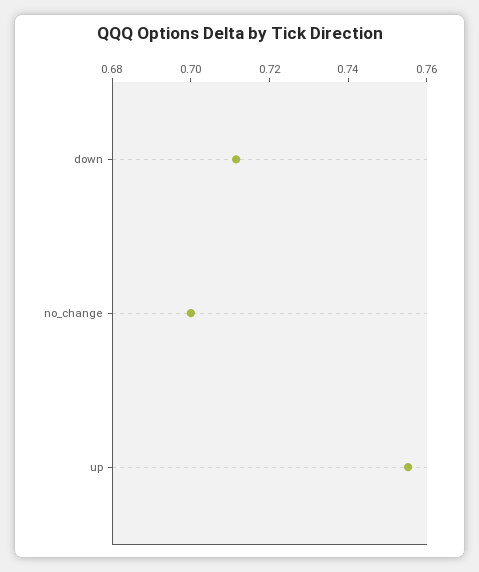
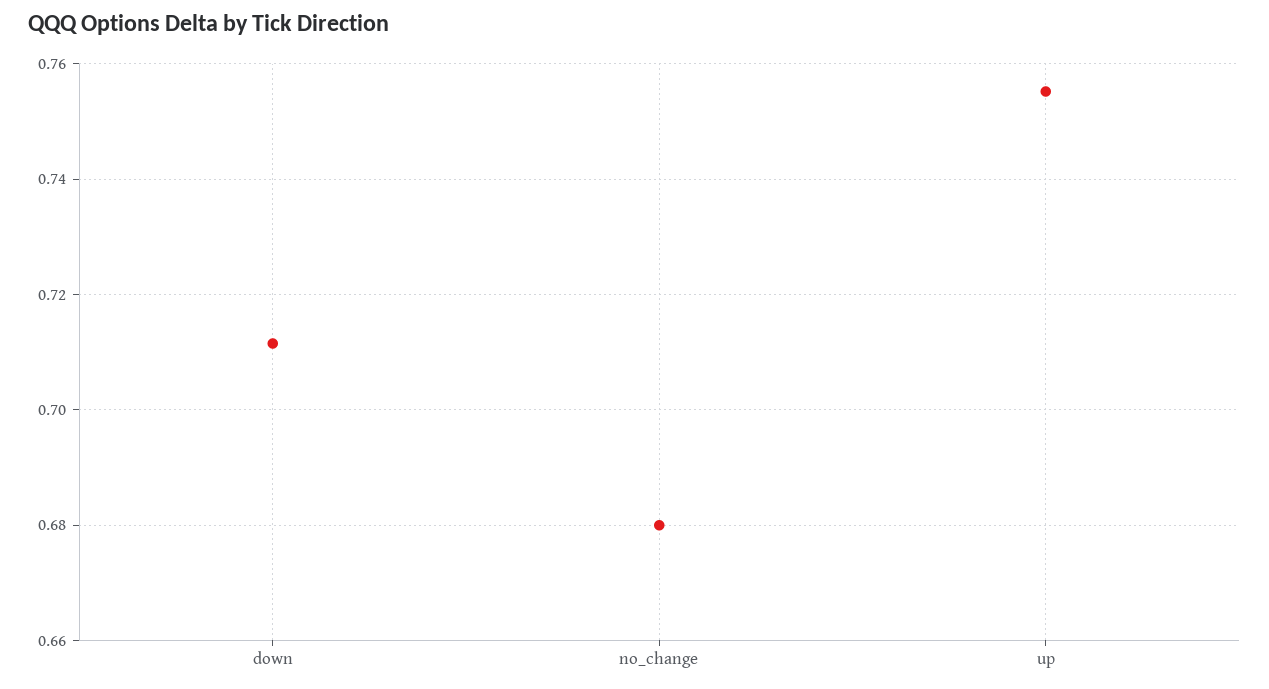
  {
    "down": 0.712,
-   "no_change": 0.7,
+   "no_change": 0.68,
    "up": 0.756
  }

